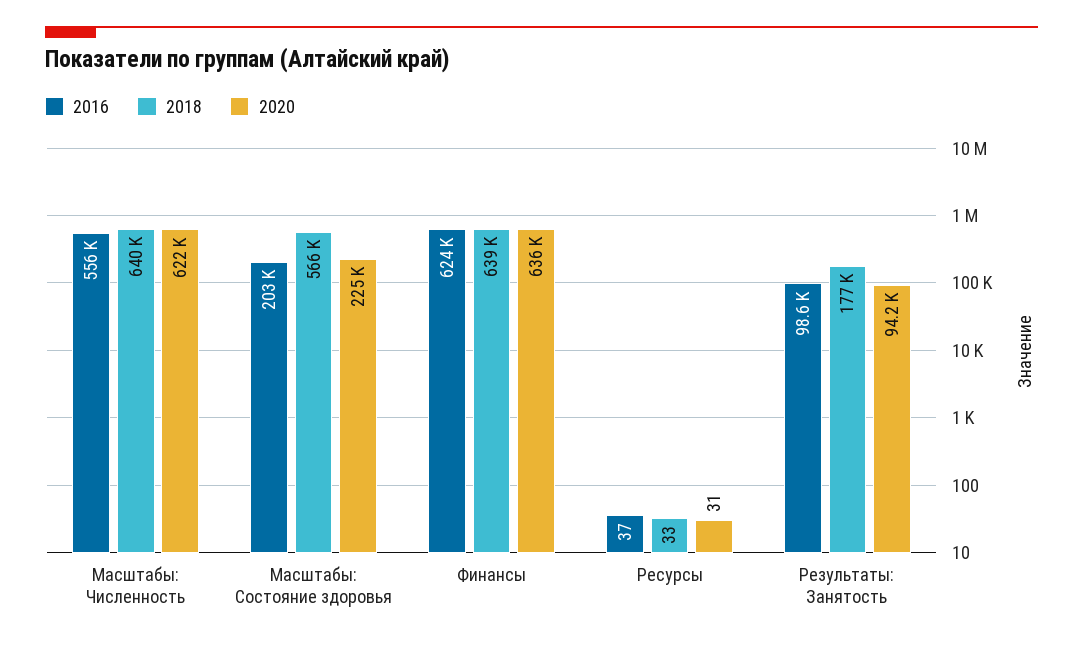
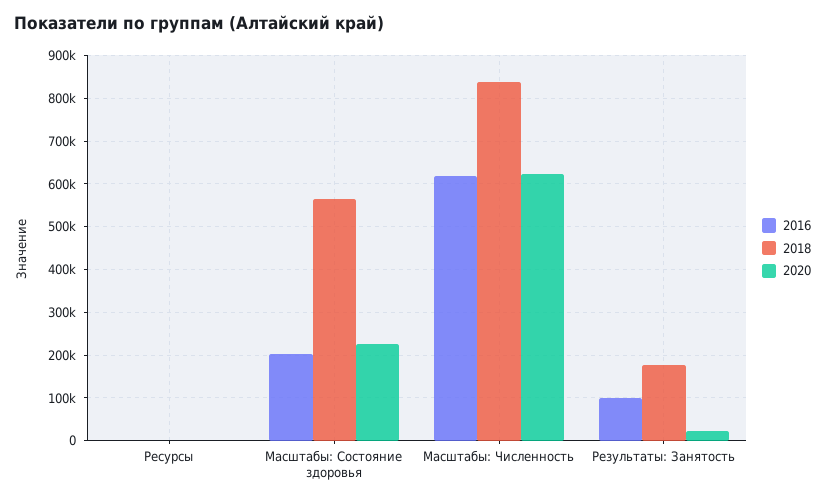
  {
    "2016": {
-     "Масштабы: Численность": 556000,
+     "Масштабы: Численность": 620000,
      "Масштабы: Состояние здоровья": 203000,
-     "Финансы": 624000,
      "Ресурсы": 37,
      "Результаты: Занятость": 98600
    },
    "2018": {
-     "Масштабы: Численность": 640000,
+     "Масштабы: Численность": 840000,
      "Масштабы: Состояние здоровья": 566000,
-     "Финансы": 639000,
      "Ресурсы": 33,
      "Результаты: Занятость": 177000
    },
    "2020": {
      "Масштабы: Численность": 622000,
      "Масштабы: Состояние здоровья": 225000,
-     "Финансы": 636000,
      "Ресурсы": 31,
-     "Результаты: Занятость": 94200
+     "Результаты: Занятость": 20000
    }
  }

